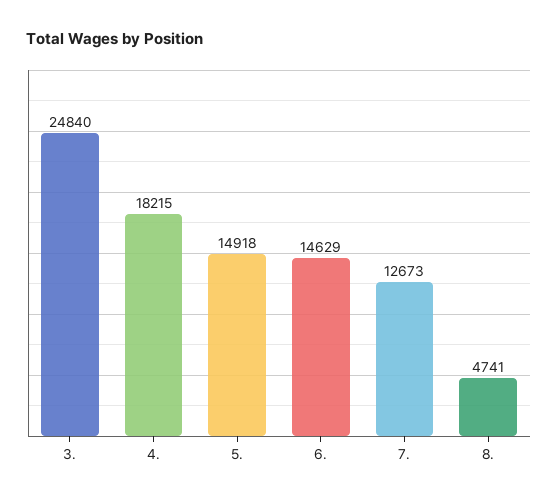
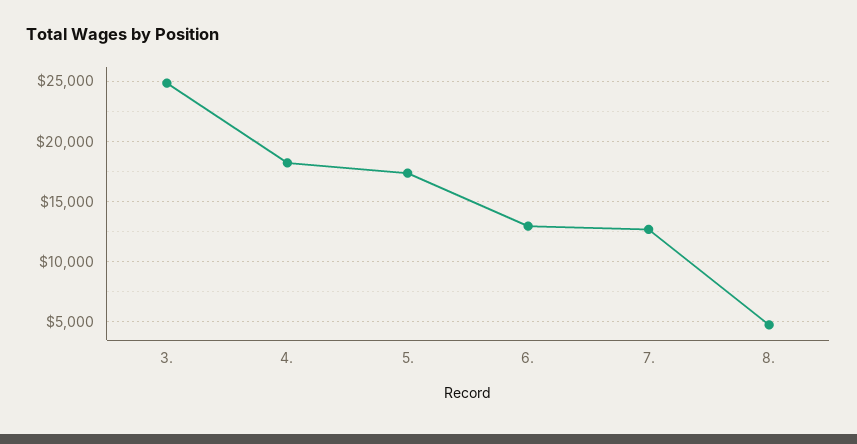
  {
    "3.": 24840,
    "4.": 18215,
-   "5.": 14918,
+   "5.": 17500,
-   "6.": 14629,
+   "6.": 13000,
    "7.": 12673,
    "8.": 4741
  }

